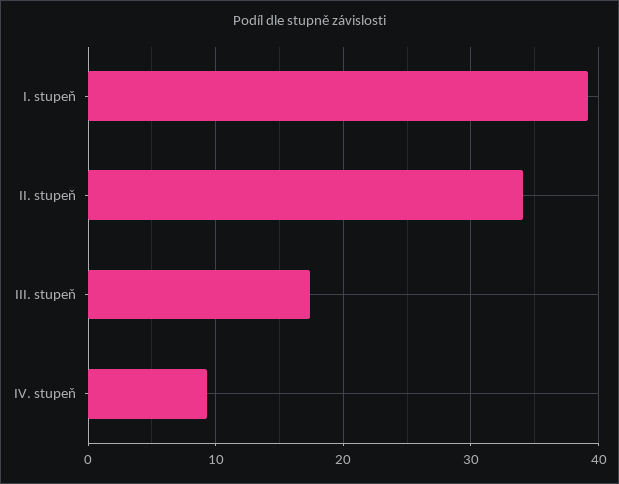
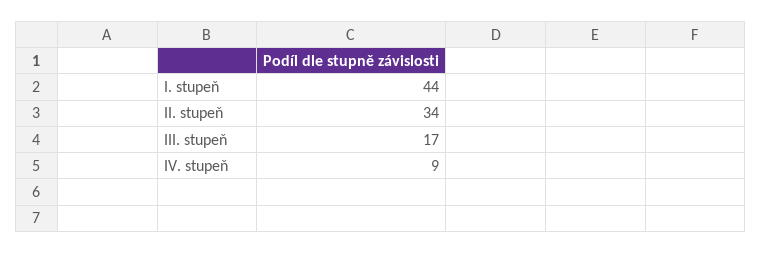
  {
-   "I. stupeň": 39,
+   "I. stupeň": 44,
    "II. stupeň": 34,
    "III. stupeň": 17,
    "IV. stupeň": 9
  }

